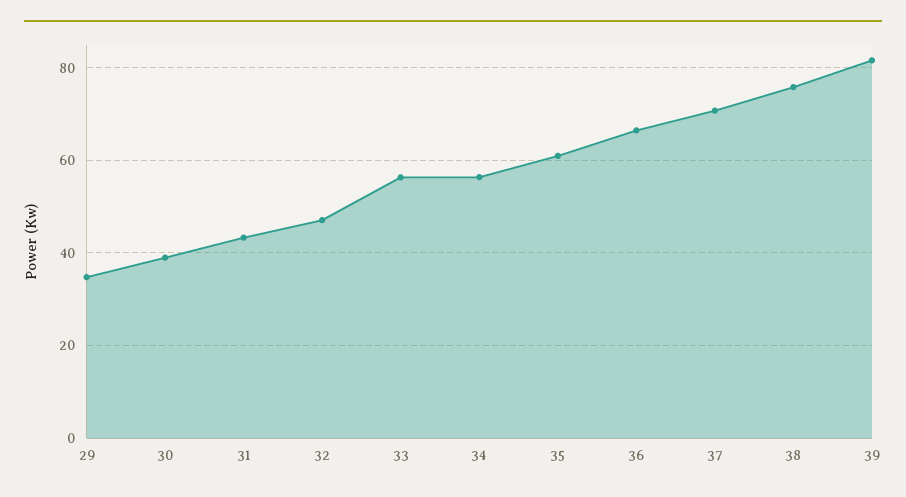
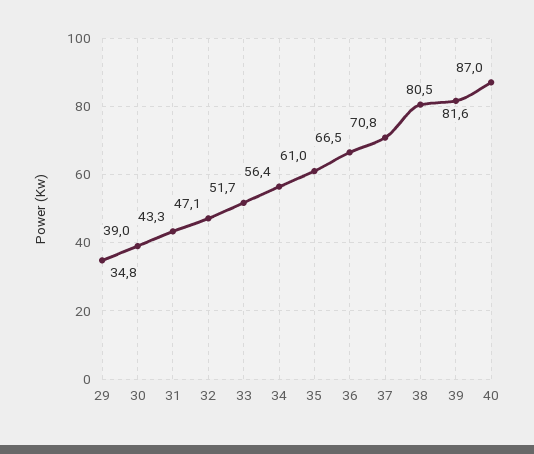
  {
    "29": 34.8,
    "30": 39,
    "31": 43.3,
    "32": 47.1,
-   "33": 56,
+   "33": 51.7,
    "34": 56.4,
    "35": 61,
    "36": 66.5,
    "37": 70.8,
-   "38": 76,
+   "38": 80.5,
-   "39": 81.6
+   "39": 81.6,
+   "40": 87
  }

